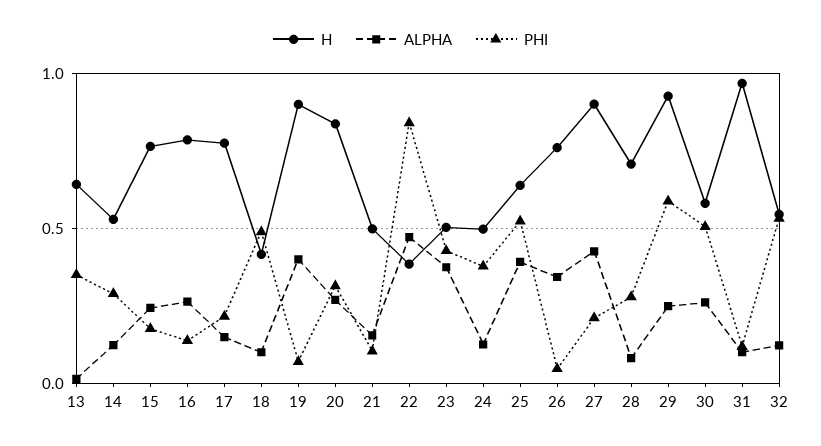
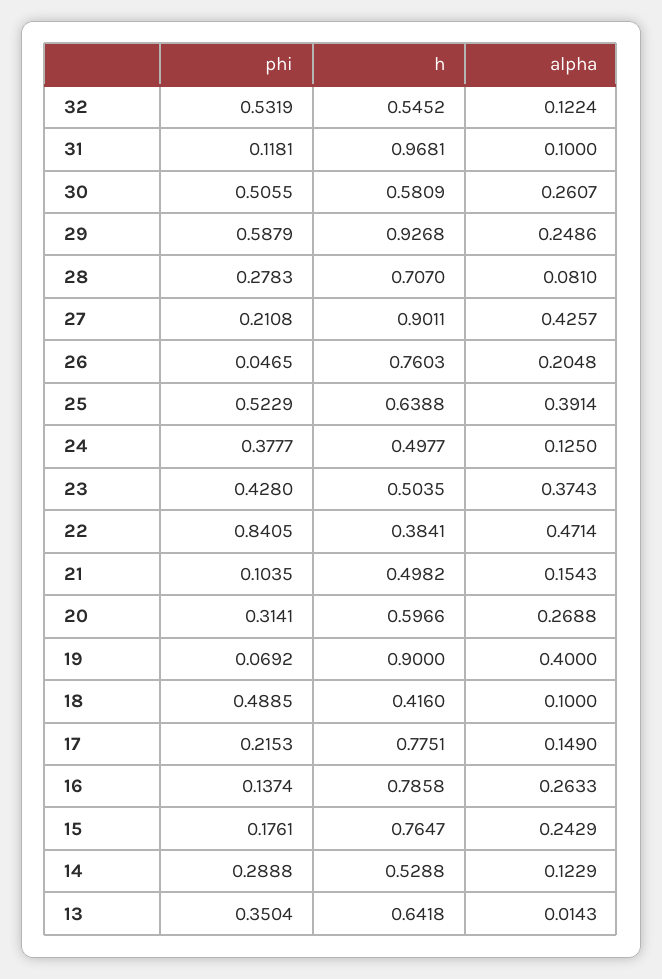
  {
    "H": {
      "13": 0.6418,
      "14": 0.5288,
      "15": 0.7647,
      "16": 0.7858,
      "17": 0.7751,
      "18": 0.416,
      "19": 0.9,
-     "20": 0.85,
+     "20": 0.5966,
      "21": 0.4982,
      "22": 0.3841,
      "23": 0.5035,
      "24": 0.4977,
      "25": 0.6388,
      "26": 0.7603,
      "27": 0.9011,
      "28": 0.707,
      "29": 0.9268,
      "30": 0.5809,
      "31": 0.9681,
      "32": 0.5452
    },
    "ALPHA": {
      "13": 0.0143,
      "14": 0.1229,
      "15": 0.2429,
      "16": 0.2633,
      "17": 0.149,
      "18": 0.1,
      "19": 0.4,
      "20": 0.2688,
      "21": 0.1543,
      "22": 0.4714,
      "23": 0.3743,
      "24": 0.125,
      "25": 0.3914,
-     "26": 0.35,
+     "26": 0.2048,
      "27": 0.4257,
      "28": 0.081,
      "29": 0.2486,
      "30": 0.2607,
      "31": 0.1,
      "32": 0.1224
    },
    "PHI": {
      "13": 0.3504,
      "14": 0.2888,
      "15": 0.1761,
      "16": 0.1374,
      "17": 0.2153,
      "18": 0.4885,
      "19": 0.0692,
      "20": 0.3141,
      "21": 0.1035,
      "22": 0.8405,
      "23": 0.428,
      "24": 0.3777,
      "25": 0.5229,
      "26": 0.0465,
      "27": 0.2108,
      "28": 0.2783,
      "29": 0.5879,
      "30": 0.5055,
      "31": 0.1181,
      "32": 0.5319
    }
  }

